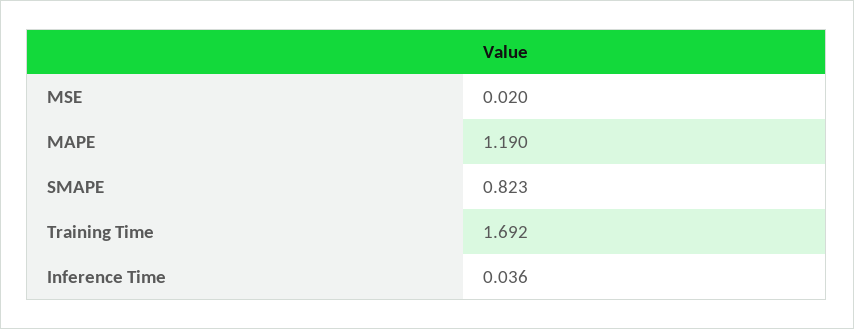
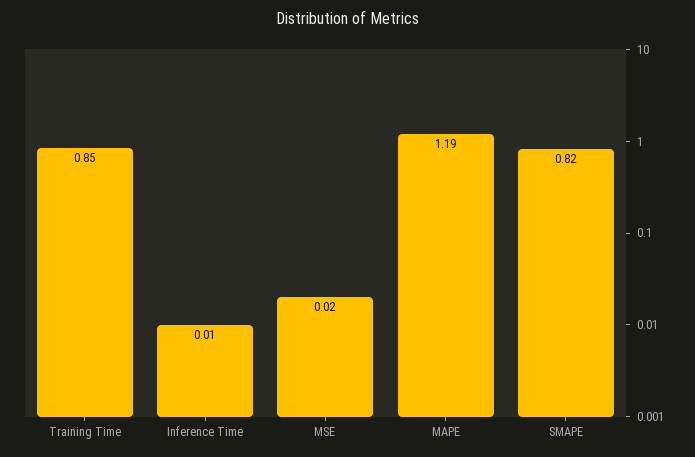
  {
    "MSE": 0.02,
    "MAPE": 1.19,
    "SMAPE": 0.823,
-   "Training Time": 1.692,
+   "Training Time": 0.85,
-   "Inference Time": 0.036
+   "Inference Time": 0.01
  }

